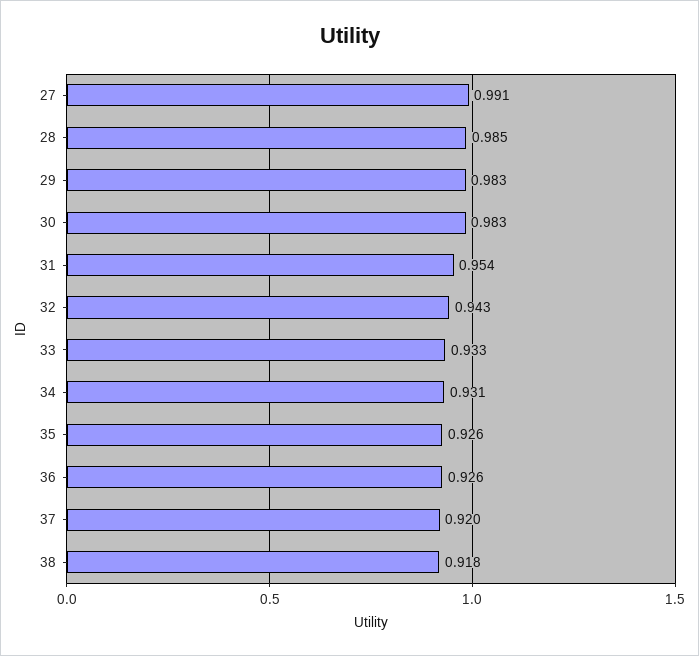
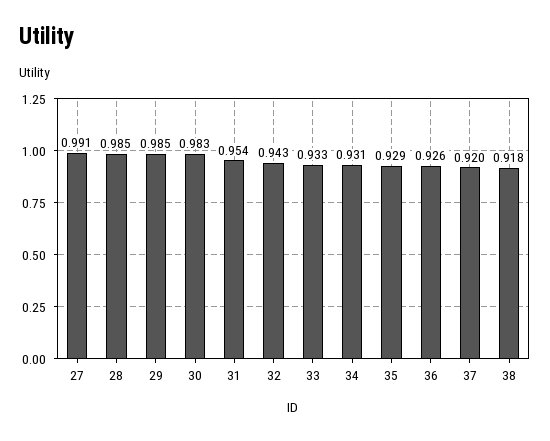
  {
    "27": 0.991,
    "28": 0.985,
-   "29": 0.983,
+   "29": 0.985,
    "30": 0.983,
    "31": 0.954,
    "32": 0.943,
    "33": 0.933,
    "34": 0.931,
-   "35": 0.926,
+   "35": 0.929,
    "36": 0.926,
    "37": 0.92,
    "38": 0.918
  }

